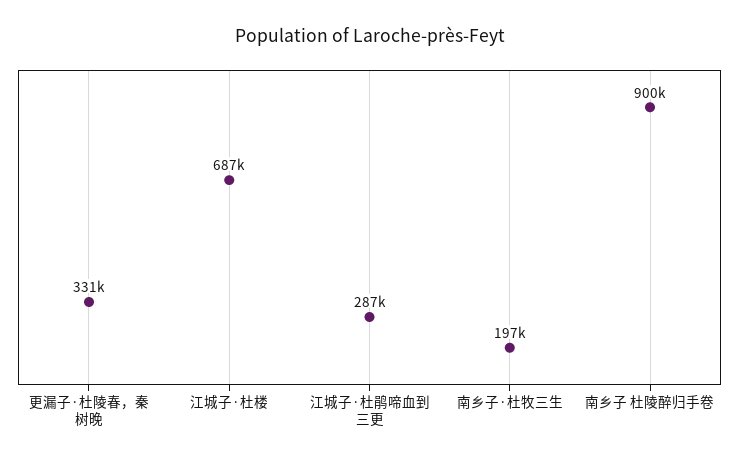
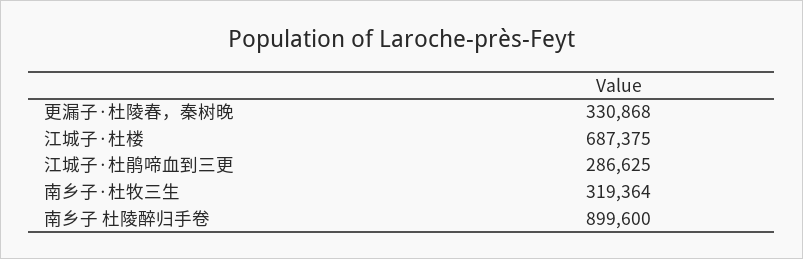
  {
    "更漏子·杜陵春，秦树晚": 330868,
    "江城子·杜楼": 687375,
    "江城子·杜鹃啼血到三更": 286625,
-   "南乡子·杜牧三生": 197000,
+   "南乡子·杜牧三生": 319364,
    "南乡子 杜陵醉归手卷": 899600
  }

